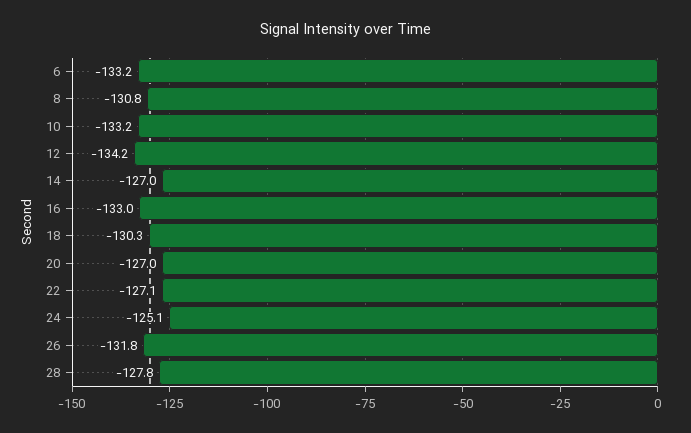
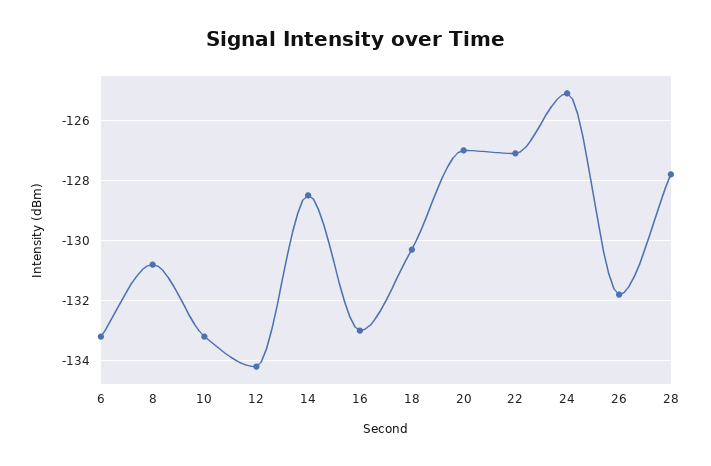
  {
    "6": -133.2,
    "8": -130.8,
    "10": -133.2,
    "12": -134.2,
-   "14": -127,
+   "14": -128.5,
    "16": -133,
    "18": -130.3,
    "20": -127,
    "22": -127.1,
    "24": -125.1,
    "26": -131.8,
    "28": -127.8
  }

